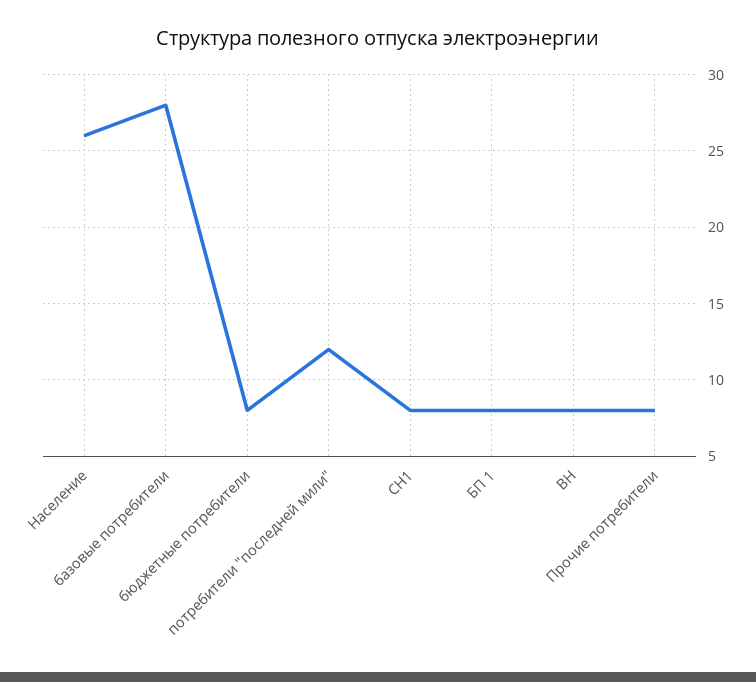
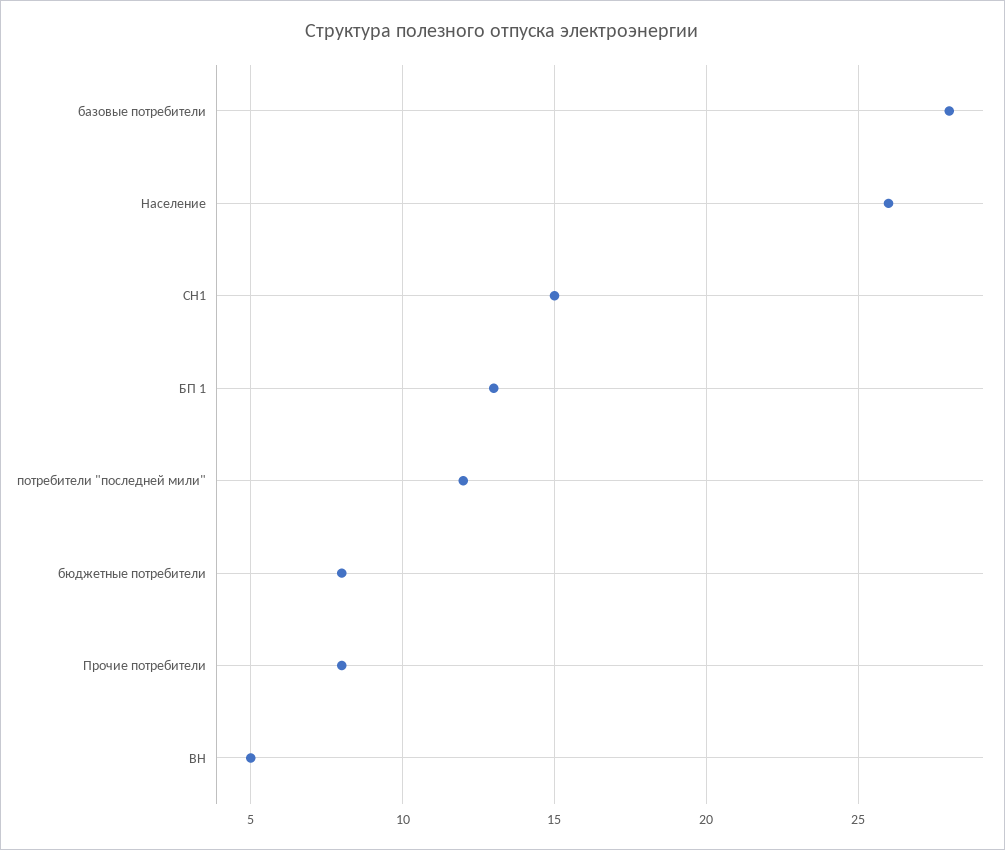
  {
    "Население": 26,
    "базовые потребители": 28,
    "бюджетные потребители": 8,
    "потребители \"последней мили\"": 12,
-   "СН1": 8,
+   "СН1": 15,
-   "БП 1": 8,
+   "БП 1": 13,
-   "ВН": 8,
+   "ВН": 5,
    "Прочие потребители": 8
  }

